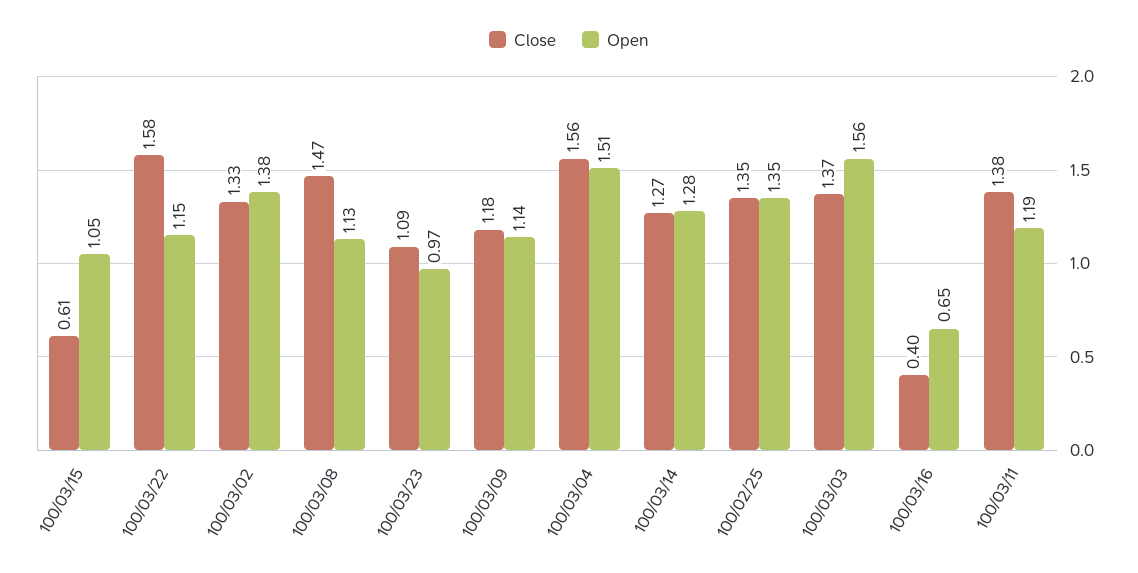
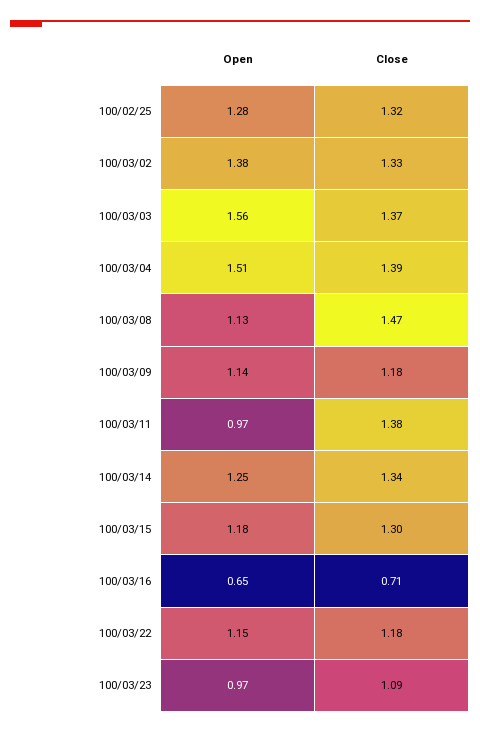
  {
    "Close": {
-     "100/03/15": 0.61,
+     "100/03/15": 1.3,
-     "100/03/22": 1.58,
+     "100/03/22": 1.18,
      "100/03/02": 1.33,
      "100/03/08": 1.47,
      "100/03/23": 1.09,
      "100/03/09": 1.18,
-     "100/03/04": 1.56,
+     "100/03/04": 1.39,
-     "100/03/14": 1.27,
+     "100/03/14": 1.34,
-     "100/02/25": 1.35,
+     "100/02/25": 1.32,
      "100/03/03": 1.37,
-     "100/03/16": 0.4,
+     "100/03/16": 0.71,
      "100/03/11": 1.38
    },
    "Open": {
-     "100/03/15": 1.05,
+     "100/03/15": 1.18,
      "100/03/22": 1.15,
      "100/03/02": 1.38,
      "100/03/08": 1.13,
      "100/03/23": 0.97,
      "100/03/09": 1.14,
      "100/03/04": 1.51,
-     "100/03/14": 1.28,
+     "100/03/14": 1.25,
-     "100/02/25": 1.35,
+     "100/02/25": 1.28,
      "100/03/03": 1.56,
      "100/03/16": 0.65,
-     "100/03/11": 1.19
+     "100/03/11": 0.97
    }
  }

